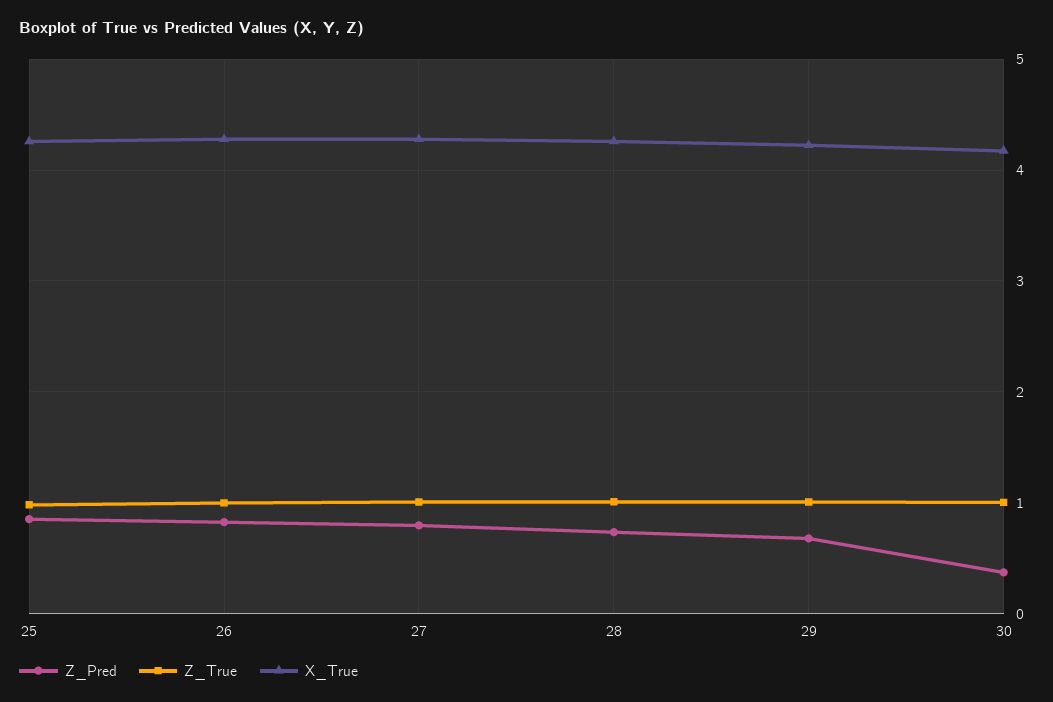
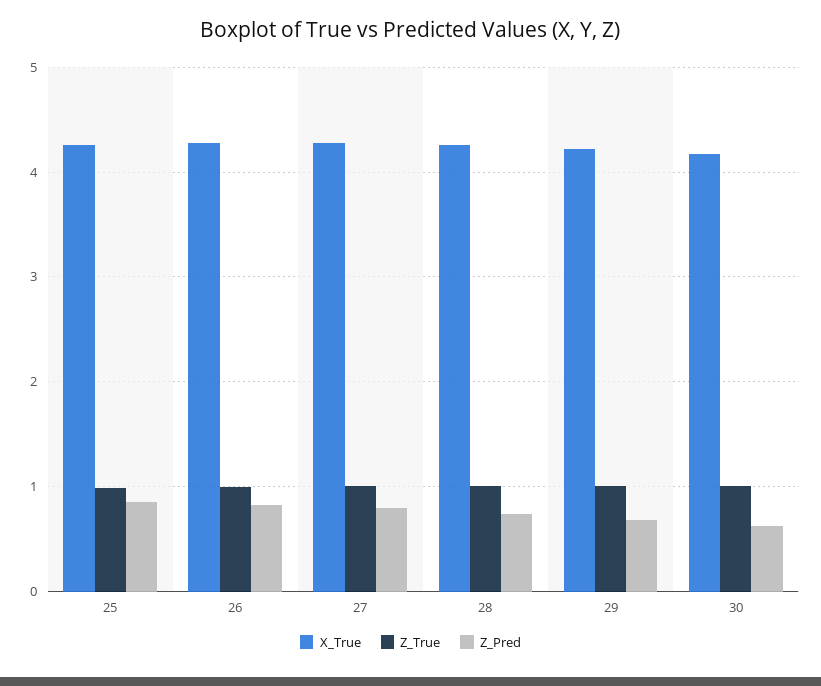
  {
    "Z_Pred": {
      "25": 0.9,
      "26": 0.8,
      "27": 0.8,
      "28": 0.7,
      "29": 0.7,
-     "30": 0.4
+     "30": 0.6
    },
    "Z_True": {
      "25": 1,
      "26": 1,
      "27": 1,
      "28": 1,
      "29": 1,
      "30": 1
    },
    "X_True": {
      "25": 4.3,
      "26": 4.3,
      "27": 4.3,
      "28": 4.3,
      "29": 4.2,
      "30": 4.2
    }
  }

